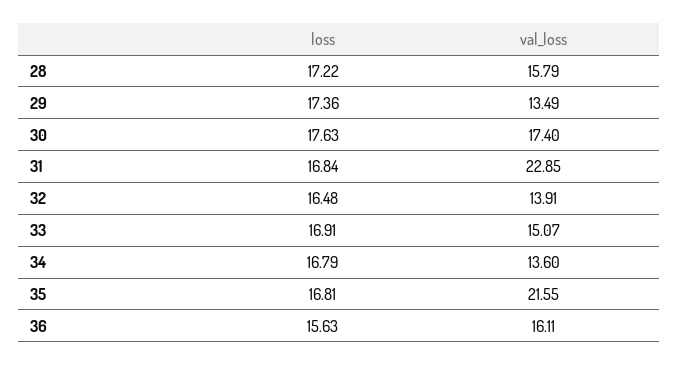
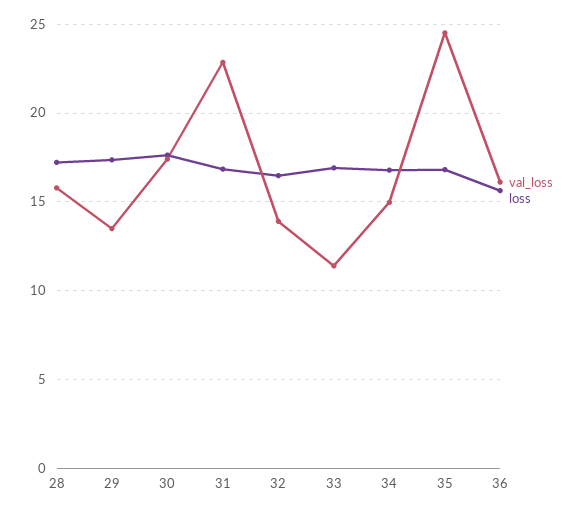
  {
    "loss": {
      "28": 17.22,
      "29": 17.36,
      "30": 17.63,
      "31": 16.84,
      "32": 16.48,
      "33": 16.91,
      "34": 16.79,
      "35": 16.81,
      "36": 15.63
    },
    "val_loss": {
      "28": 15.79,
      "29": 13.49,
      "30": 17.4,
      "31": 22.85,
      "32": 13.91,
-     "33": 15.07,
+     "33": 11.5,
-     "34": 13.6,
+     "34": 15,
-     "35": 21.55,
+     "35": 24.5,
      "36": 16.11
    }
  }

